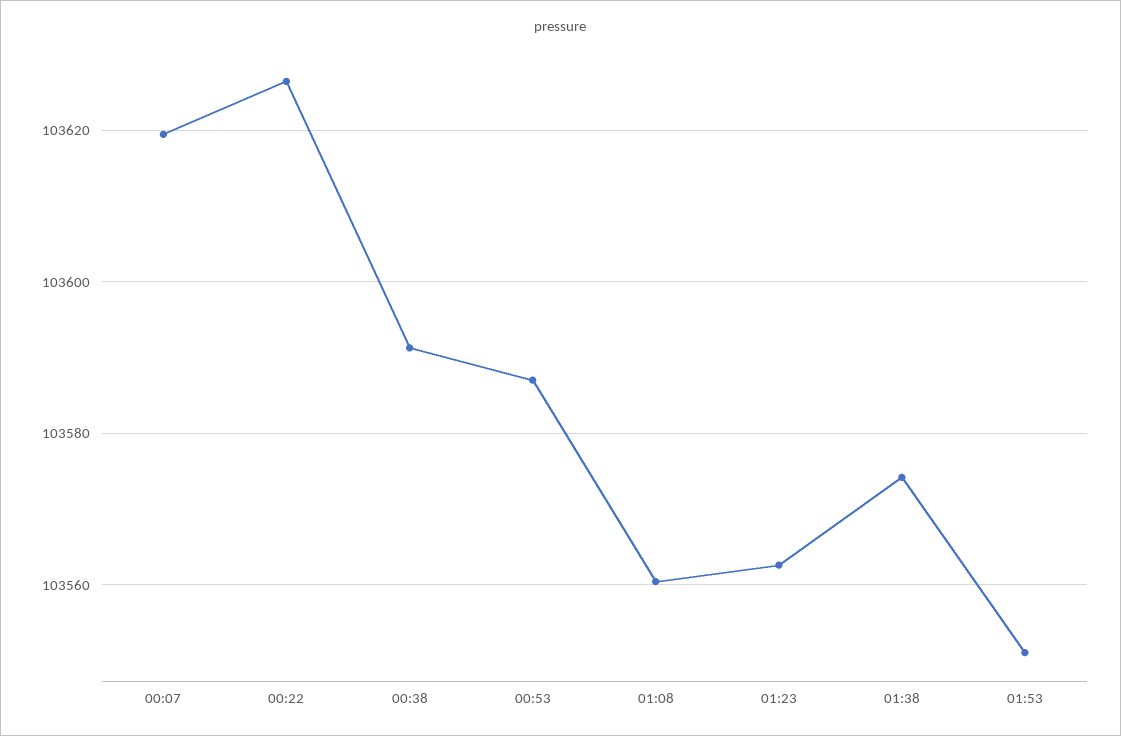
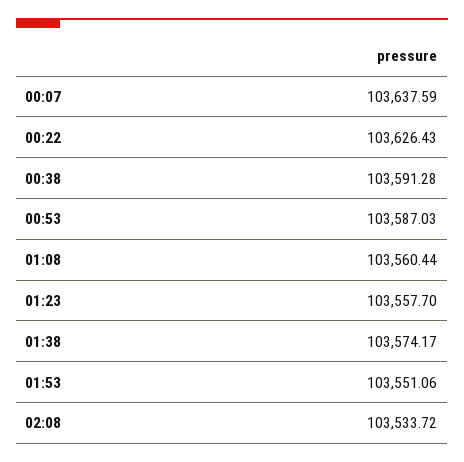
  {
-   "00:07": 103620,
+   "00:07": 103637.59,
    "00:22": 103626.43,
    "00:38": 103591.28,
    "00:53": 103587.03,
    "01:08": 103560.44,
-   "01:23": 103562,
+   "01:23": 103557.7,
    "01:38": 103574.17,
-   "01:53": 103551.06
+   "01:53": 103551.06,
+   "02:08": 103533.72
  }

